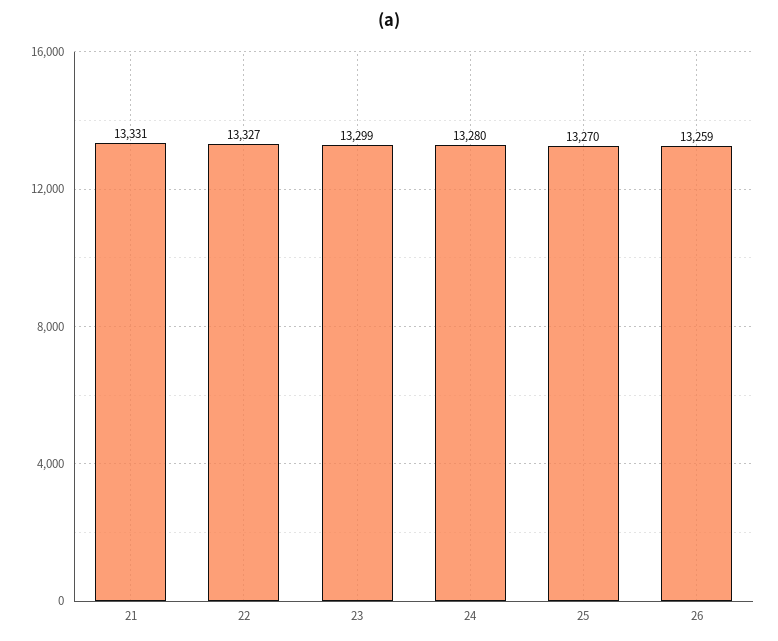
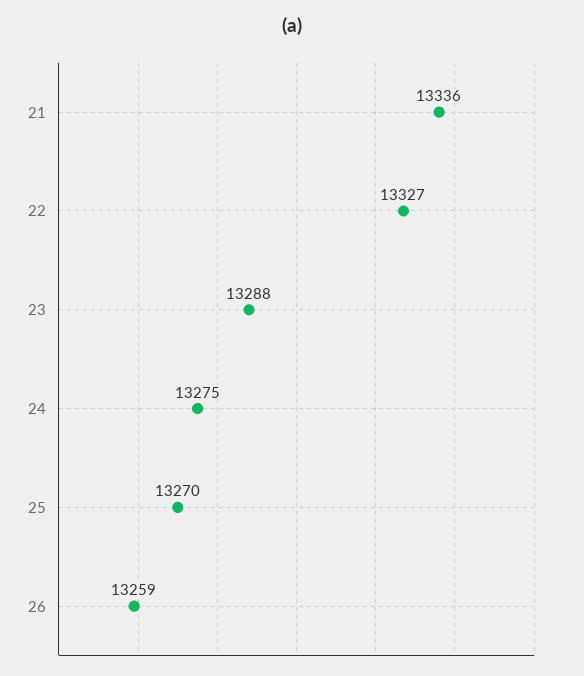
  {
-   "21": 13331,
+   "21": 13336,
    "22": 13327,
-   "23": 13299,
+   "23": 13288,
-   "24": 13280,
+   "24": 13275,
    "25": 13270,
    "26": 13259
  }

